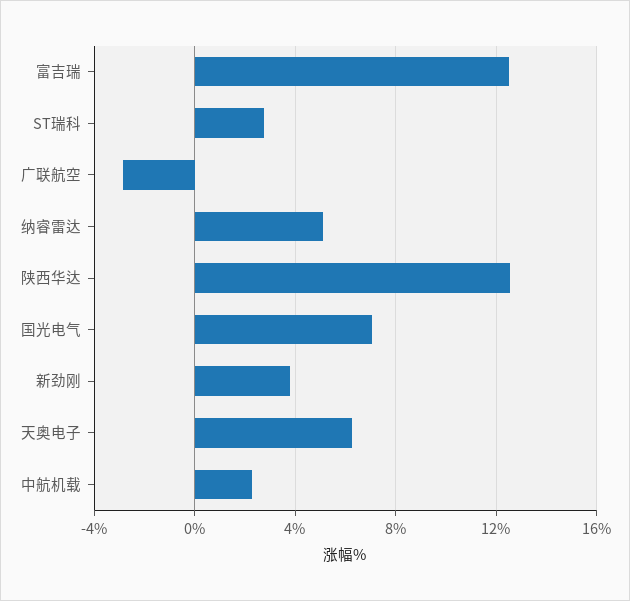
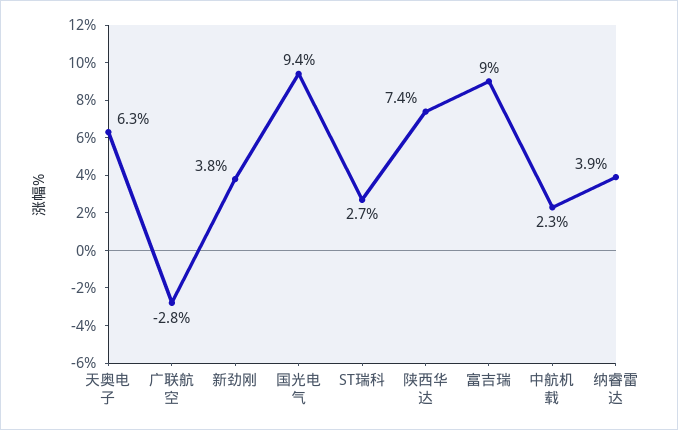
  {
-   "富吉瑞": 12.5,
+   "富吉瑞": 9,
    "ST瑞科": 2.7,
    "广联航空": -2.8,
-   "纳睿雷达": 5,
+   "纳睿雷达": 3.9,
-   "陕西华达": 12.5,
+   "陕西华达": 7.4,
-   "国光电气": 7,
+   "国光电气": 9.4,
    "新劲刚": 3.8,
    "天奥电子": 6.3,
    "中航机载": 2.3
  }

